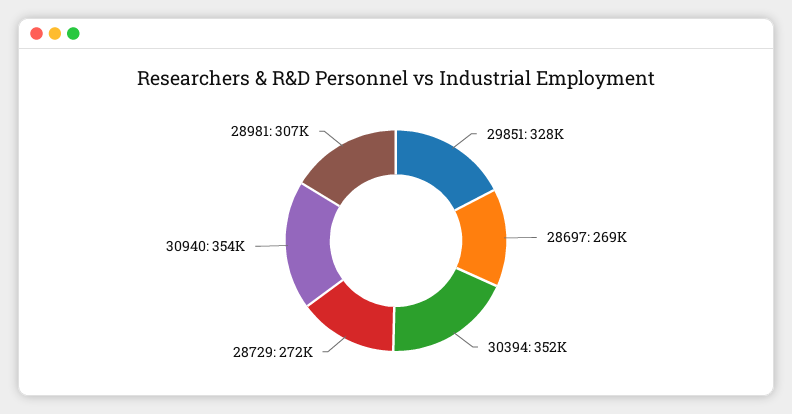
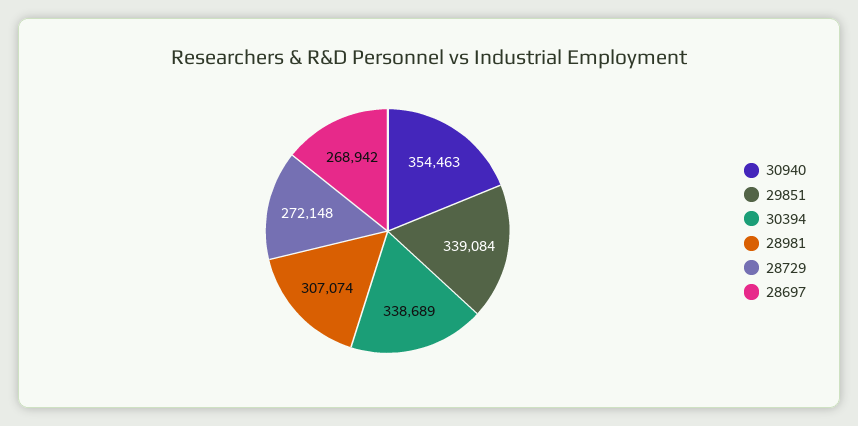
  {
-   "29851": 328000,
+   "29851": 339084,
    "28697": 268942,
-   "30394": 352000,
+   "30394": 338689,
    "28729": 272148,
    "30940": 354463,
    "28981": 307074
  }

